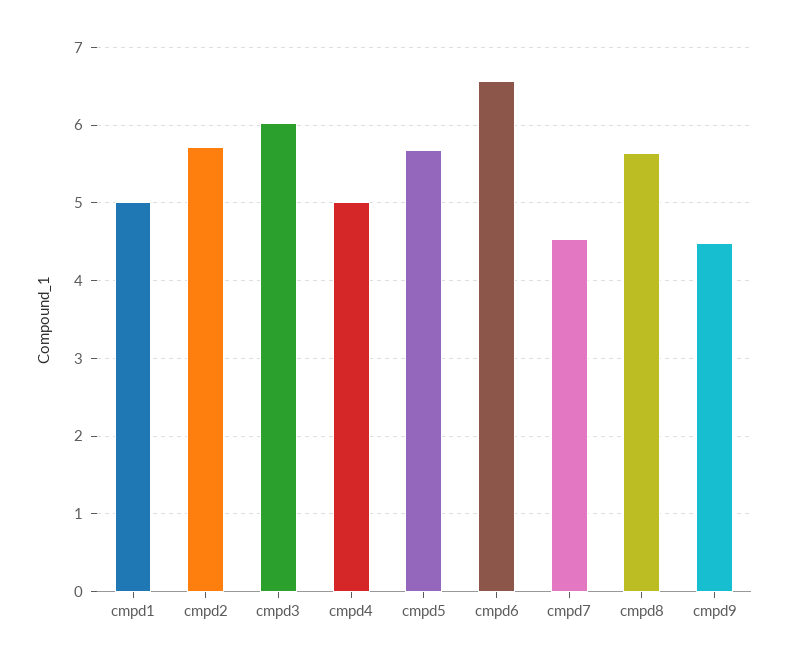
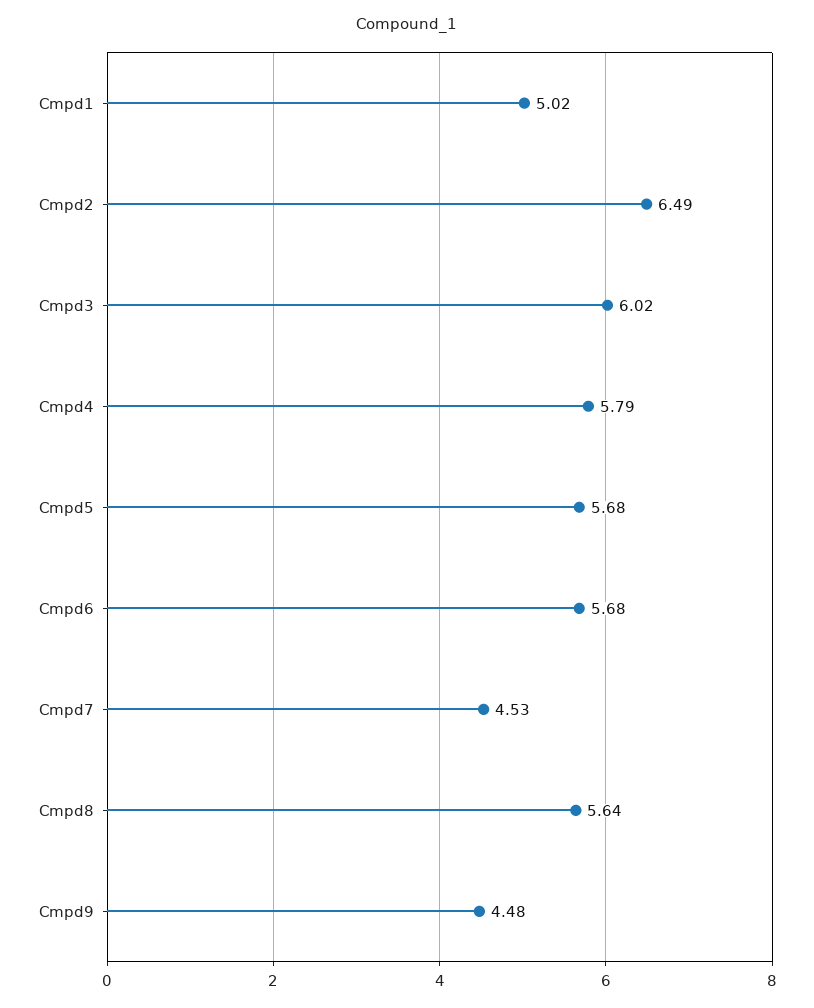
  {
    "cmpd1": 5.02,
-   "cmpd2": 5.7,
+   "cmpd2": 6.49,
    "cmpd3": 6.02,
-   "cmpd4": 5,
+   "cmpd4": 5.79,
    "cmpd5": 5.68,
-   "cmpd6": 6.6,
+   "cmpd6": 5.68,
    "cmpd7": 4.53,
    "cmpd8": 5.64,
    "cmpd9": 4.48
  }

